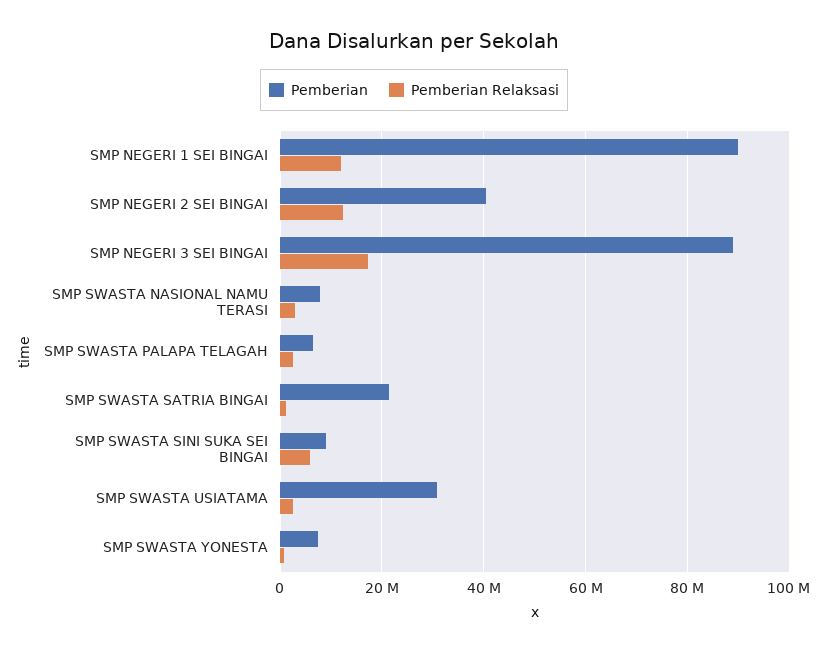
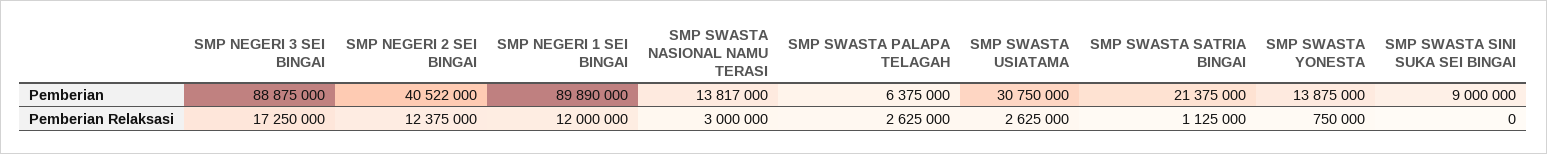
  {
    "Pemberian": {
      "SMP NEGERI 1 SEI BINGAI": 89890000,
      "SMP NEGERI 2 SEI BINGAI": 40522000,
      "SMP NEGERI 3 SEI BINGAI": 88875000,
-     "SMP SWASTA NASIONAL NAMU TERASI": 8000000,
+     "SMP SWASTA NASIONAL NAMU TERASI": 13817000,
      "SMP SWASTA PALAPA TELAGAH": 6375000,
      "SMP SWASTA SATRIA BINGAI": 21375000,
      "SMP SWASTA SINI SUKA SEI BINGAI": 9000000,
      "SMP SWASTA USIATAMA": 30750000,
-     "SMP SWASTA YONESTA": 8000000
+     "SMP SWASTA YONESTA": 13875000
    },
    "Pemberian Relaksasi": {
      "SMP NEGERI 1 SEI BINGAI": 12000000,
      "SMP NEGERI 2 SEI BINGAI": 12375000,
      "SMP NEGERI 3 SEI BINGAI": 17250000,
      "SMP SWASTA NASIONAL NAMU TERASI": 3000000,
      "SMP SWASTA PALAPA TELAGAH": 2625000,
      "SMP SWASTA SATRIA BINGAI": 1125000,
-     "SMP SWASTA SINI SUKA SEI BINGAI": 6000000,
+     "SMP SWASTA SINI SUKA SEI BINGAI": 0,
      "SMP SWASTA USIATAMA": 2625000,
      "SMP SWASTA YONESTA": 750000
    }
  }

